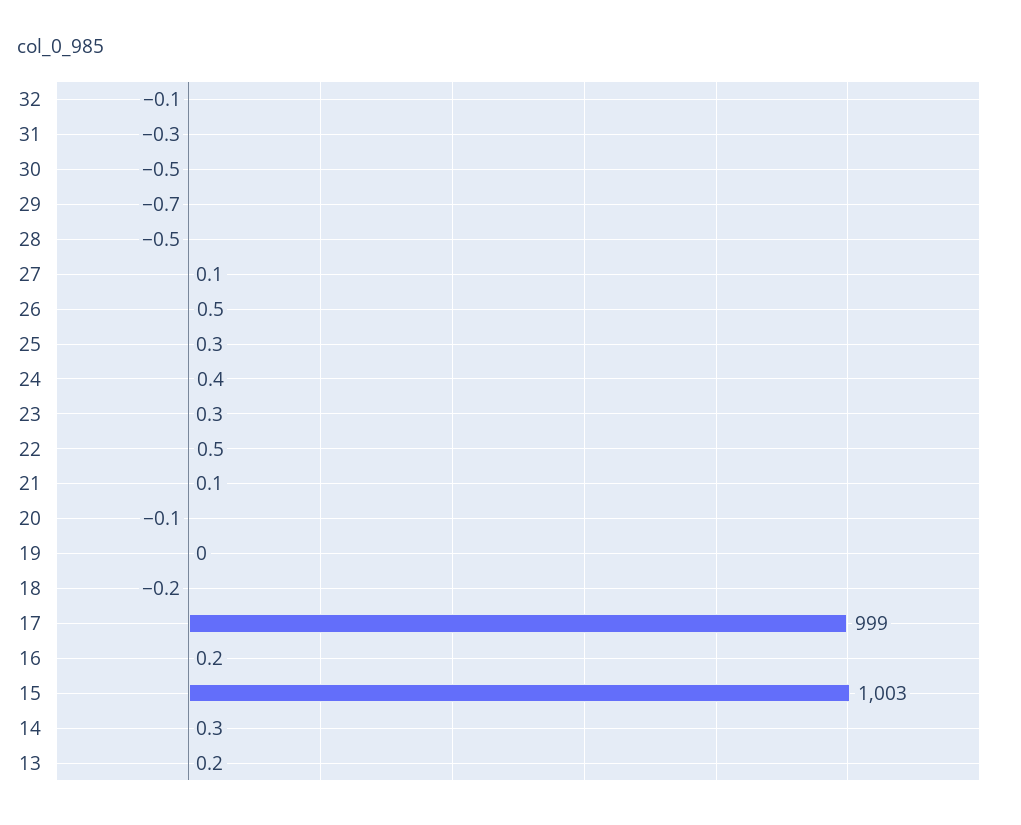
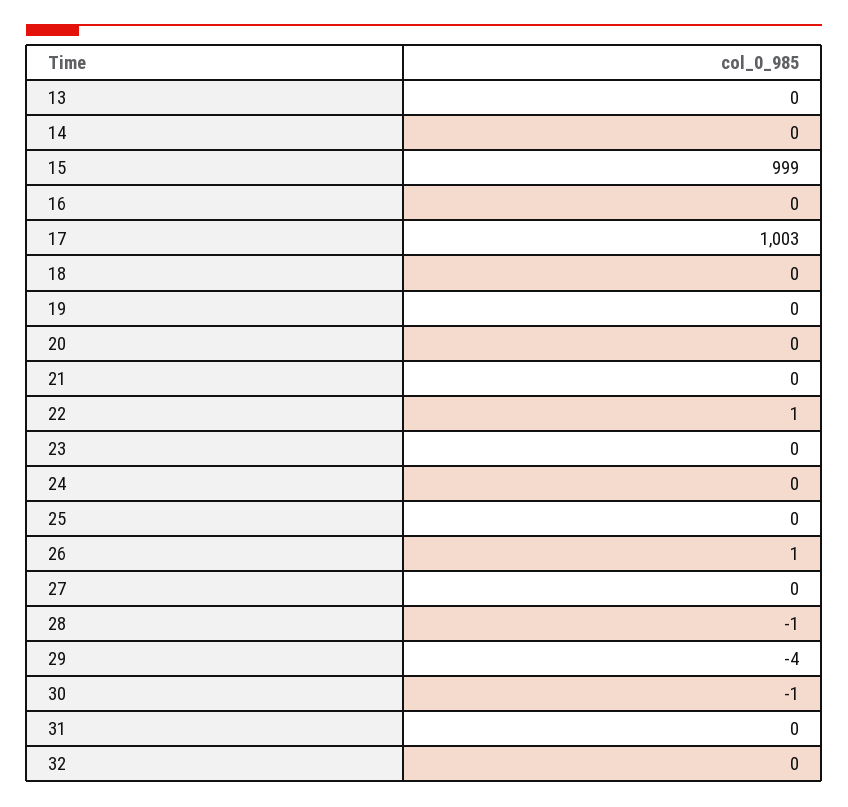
  {
    "32": -0.1,
    "31": -0.3,
    "30": -0.5,
-   "29": -0.7,
+   "29": -4,
    "28": -0.5,
    "27": 0.1,
    "26": 0.5,
    "25": 0.3,
    "24": 0.4,
    "23": 0.3,
    "22": 0.5,
    "21": 0.1,
    "20": -0.1,
    "19": 0,
    "18": -0.2,
-   "17": 999,
+   "17": 1003,
    "16": 0.2,
-   "15": 1003,
+   "15": 999,
    "14": 0.3,
    "13": 0.2
  }

